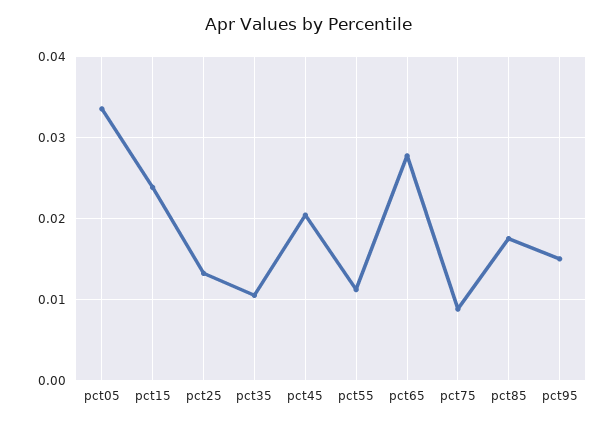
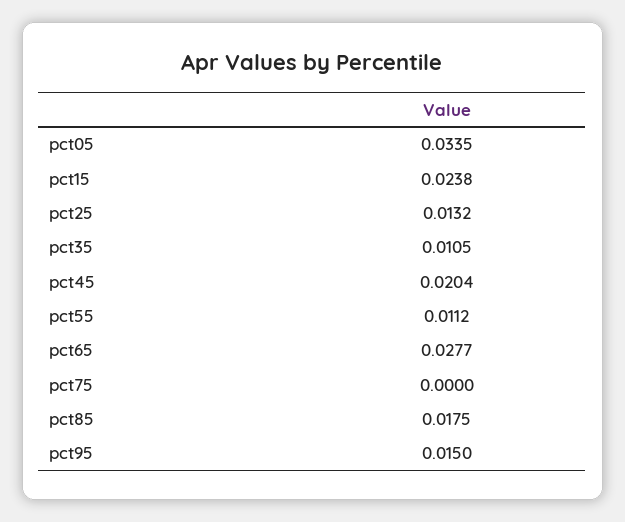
  {
    "pct05": 0.0335,
    "pct15": 0.0238,
    "pct25": 0.0132,
    "pct35": 0.0105,
    "pct45": 0.0204,
    "pct55": 0.0112,
    "pct65": 0.0277,
-   "pct75": 0.009,
+   "pct75": 0,
    "pct85": 0.0175,
    "pct95": 0.015
  }

